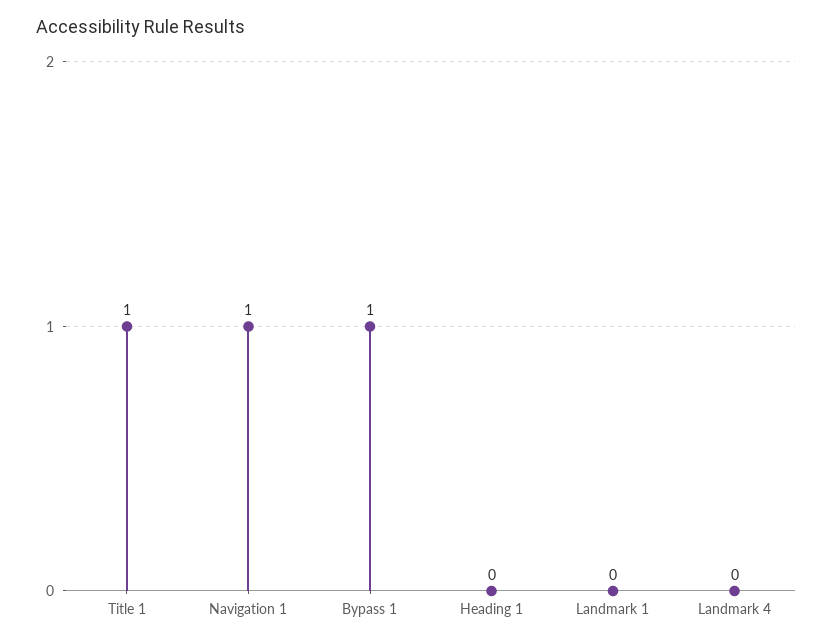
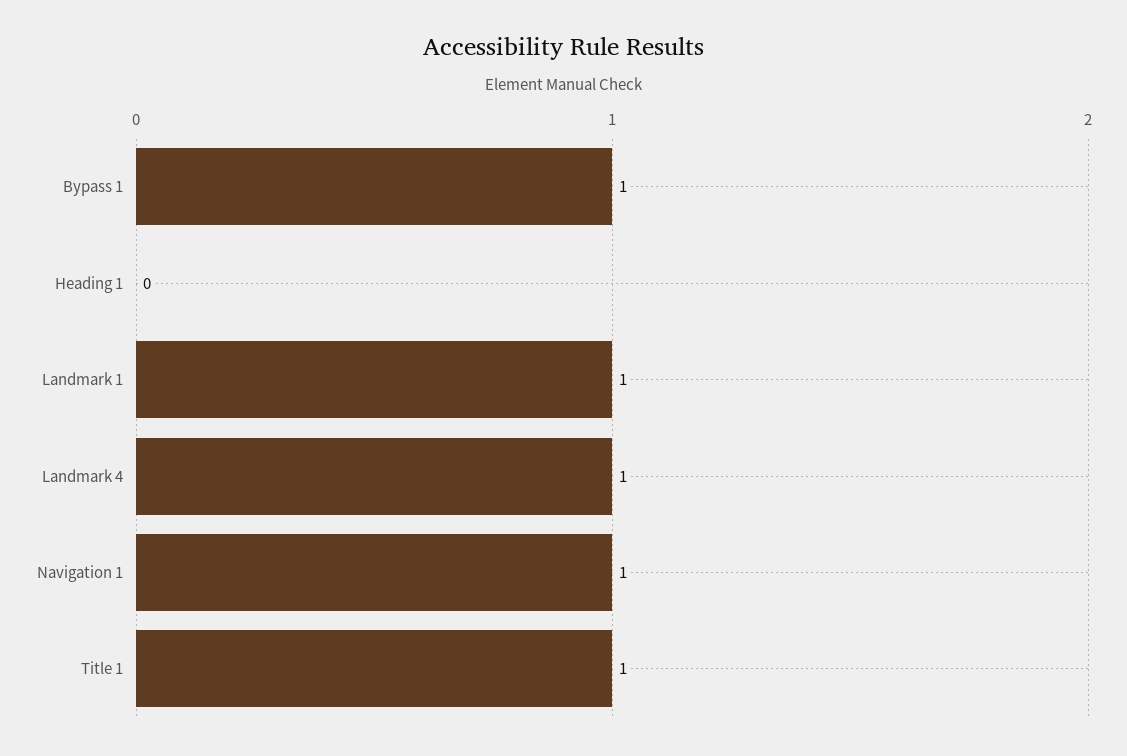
  {
    "Title 1": 1,
    "Navigation 1": 1,
    "Bypass 1": 1,
    "Heading 1": 0,
-   "Landmark 1": 0,
+   "Landmark 1": 1,
-   "Landmark 4": 0
+   "Landmark 4": 1
  }

